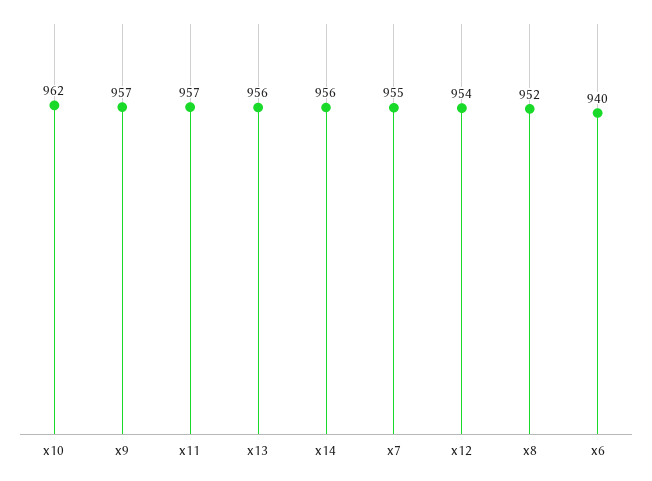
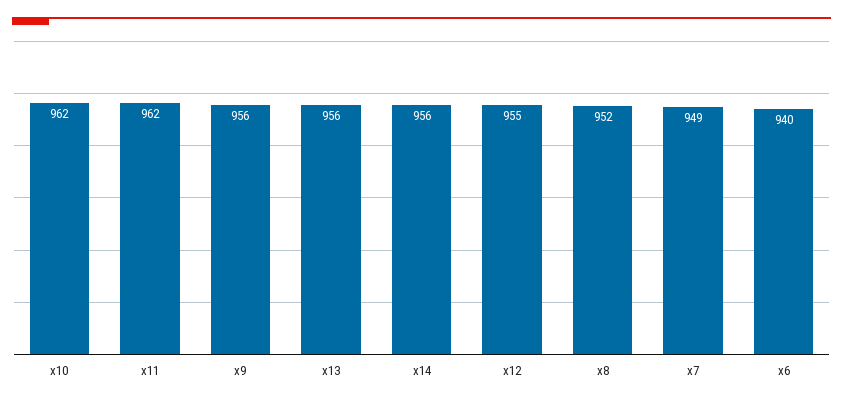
  {
    "x10": 962,
-   "x9": 957,
+   "x9": 956,
-   "x11": 957,
+   "x11": 962,
    "x13": 956,
    "x14": 956,
-   "x7": 955,
+   "x7": 949,
-   "x12": 954,
+   "x12": 955,
    "x8": 952,
    "x6": 940
  }

